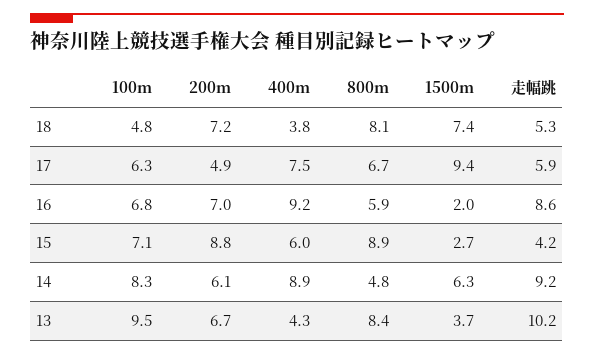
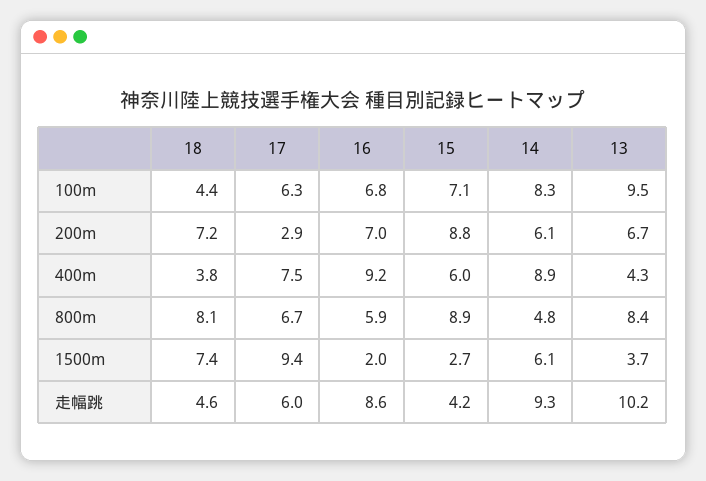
  {
    "100m": {
-     "18": 4.8,
+     "18": 4.4,
      "17": 6.3,
      "16": 6.8,
      "15": 7.1,
      "14": 8.3,
      "13": 9.5
    },
    "200m": {
      "18": 7.2,
-     "17": 4.9,
+     "17": 2.9,
      "16": 7,
      "15": 8.8,
      "14": 6.1,
      "13": 6.7
    },
    "400m": {
      "18": 3.8,
      "17": 7.5,
      "16": 9.2,
      "15": 6,
      "14": 8.9,
      "13": 4.3
    },
    "800m": {
      "18": 8.1,
      "17": 6.7,
      "16": 5.9,
      "15": 8.9,
      "14": 4.8,
      "13": 8.4
    },
    "1500m": {
      "18": 7.4,
      "17": 9.4,
      "16": 2,
      "15": 2.7,
-     "14": 6.3,
+     "14": 6.1,
      "13": 3.7
    },
    "走幅跳": {
-     "18": 5.3,
+     "18": 4.6,
-     "17": 5.9,
+     "17": 6,
      "16": 8.6,
      "15": 4.2,
-     "14": 9.2,
+     "14": 9.3,
      "13": 10.2
    }
  }

